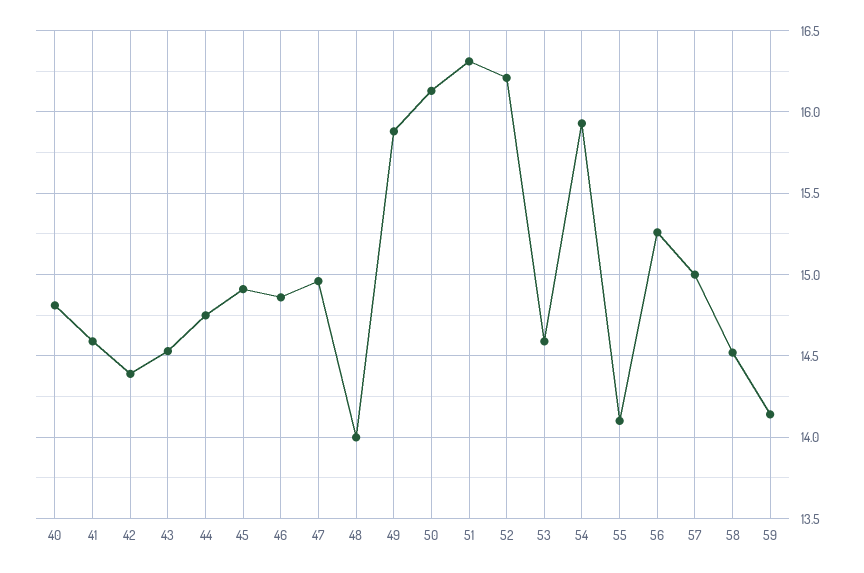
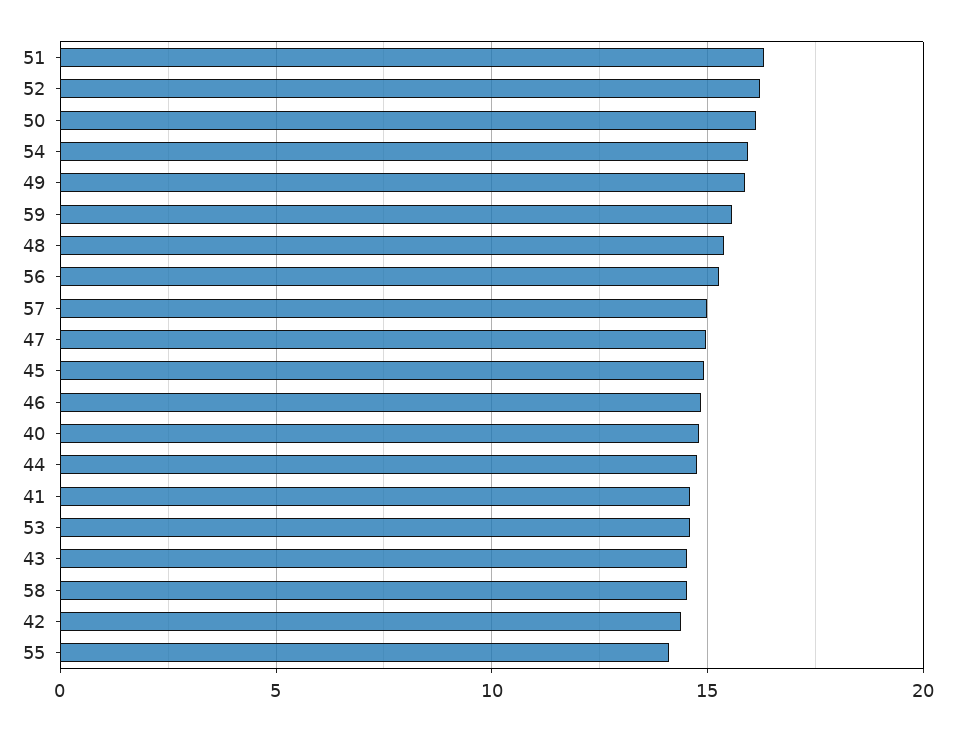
  {
    "40": 14.8,
    "41": 14.6,
    "42": 14.4,
    "43": 14.55,
    "44": 14.75,
    "45": 14.9,
    "46": 14.85,
    "47": 14.95,
-   "48": 14,
+   "48": 15.5,
    "49": 15.9,
    "50": 16.15,
    "51": 16.3,
    "52": 16.2,
    "53": 14.6,
    "54": 15.95,
    "55": 14.1,
    "56": 15.25,
    "57": 15,
    "58": 14.5,
-   "59": 14.15
+   "59": 15.5
  }

